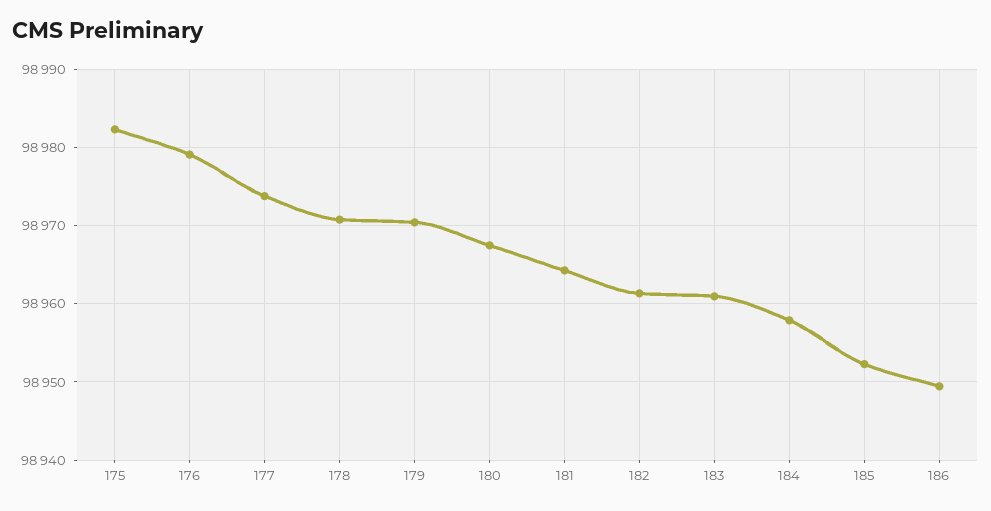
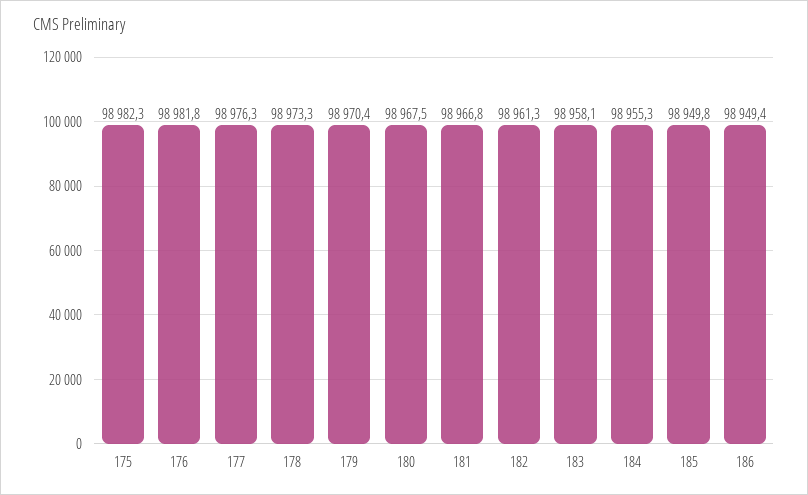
  {
    "175": 98982.3,
-   "176": 98979,
+   "176": 98981.8,
-   "177": 98974,
+   "177": 98976.3,
-   "178": 98971,
+   "178": 98973.3,
    "179": 98970.4,
    "180": 98967.5,
-   "181": 98964,
+   "181": 98966.8,
    "182": 98961.3,
-   "183": 98961,
+   "183": 98958.1,
-   "184": 98958,
+   "184": 98955.3,
-   "185": 98952,
+   "185": 98949.8,
    "186": 98949.4
  }

